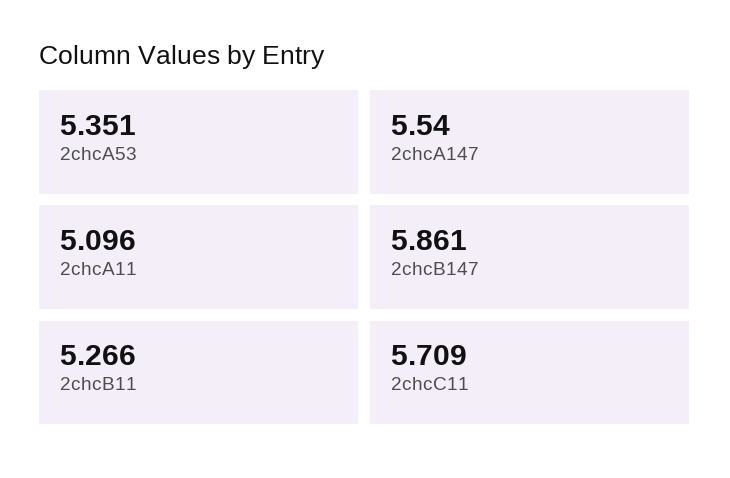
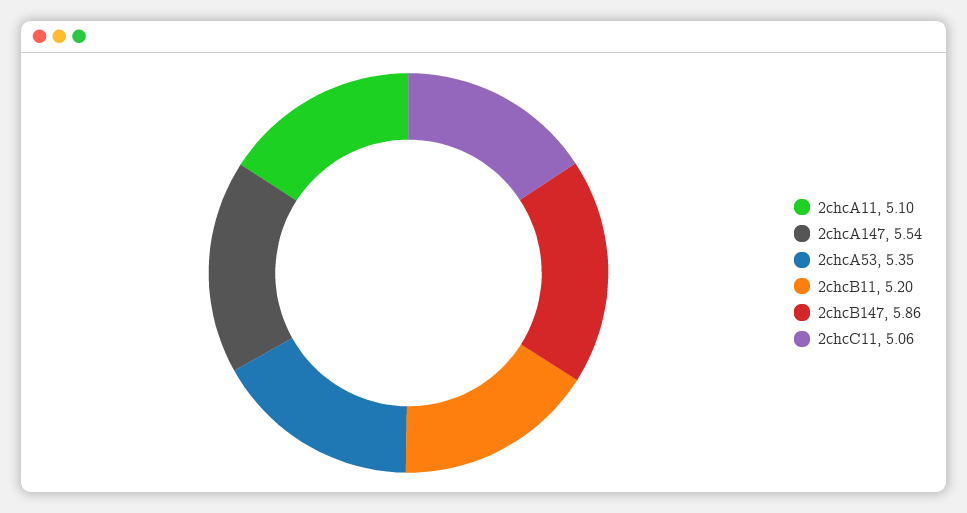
  {
    "2chcA53": 5.351,
    "2chcA147": 5.54,
    "2chcA11": 5.096,
    "2chcB147": 5.861,
-   "2chcB11": 5.266,
+   "2chcB11": 5.2,
-   "2chcC11": 5.709
+   "2chcC11": 5.06
  }

